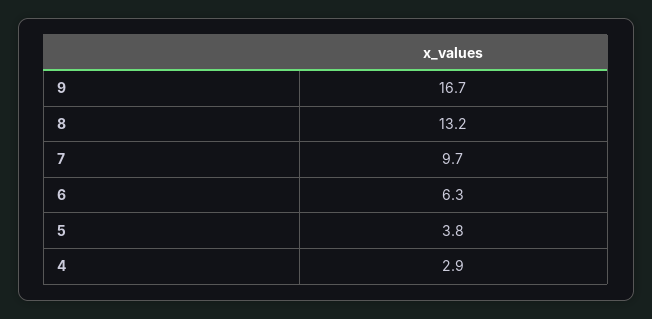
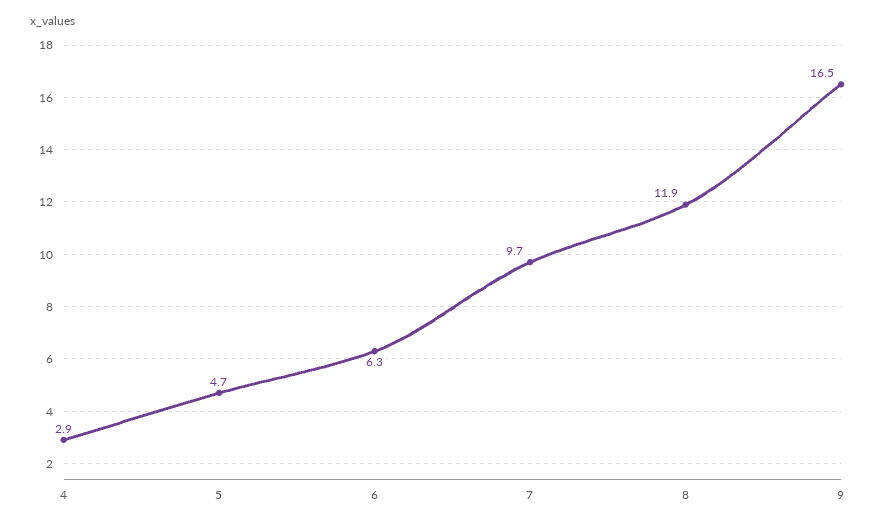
  {
-   "9": 16.7,
+   "9": 16.5,
-   "8": 13.2,
+   "8": 11.9,
    "7": 9.7,
    "6": 6.3,
-   "5": 3.8,
+   "5": 4.7,
    "4": 2.9
  }

